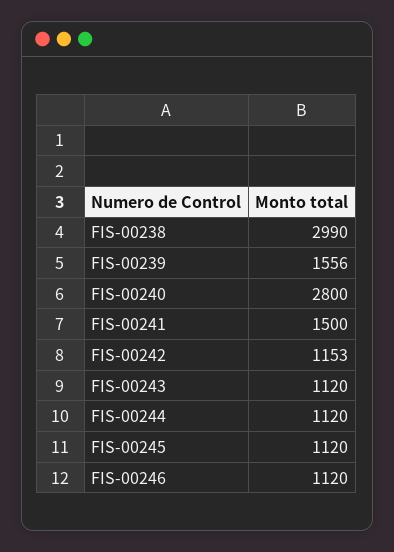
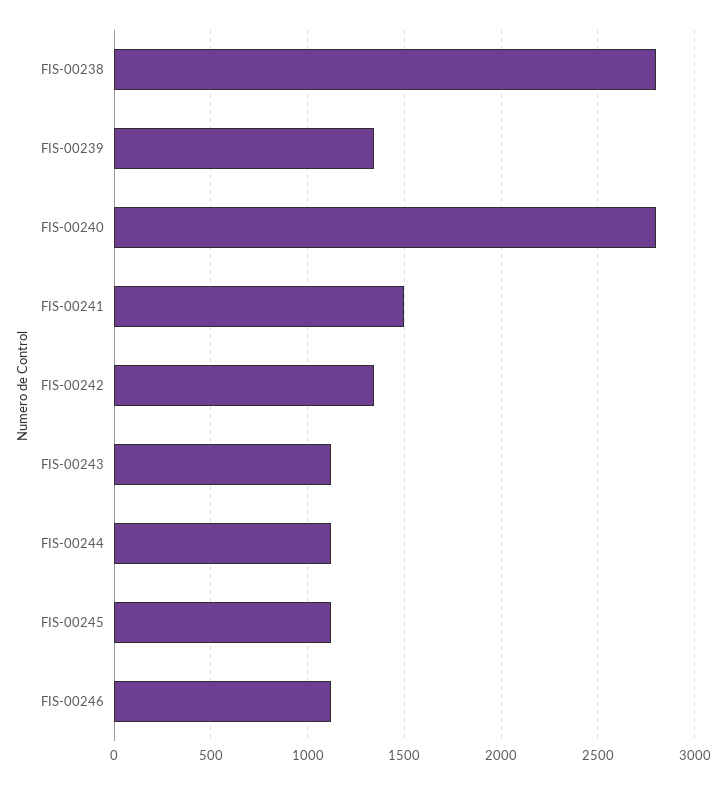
  {
-   "FIS-00238": 2990,
+   "FIS-00238": 2800,
-   "FIS-00239": 1556,
+   "FIS-00239": 1350,
    "FIS-00240": 2800,
    "FIS-00241": 1500,
-   "FIS-00242": 1153,
+   "FIS-00242": 1350,
    "FIS-00243": 1120,
    "FIS-00244": 1120,
    "FIS-00245": 1120,
    "FIS-00246": 1120
  }

